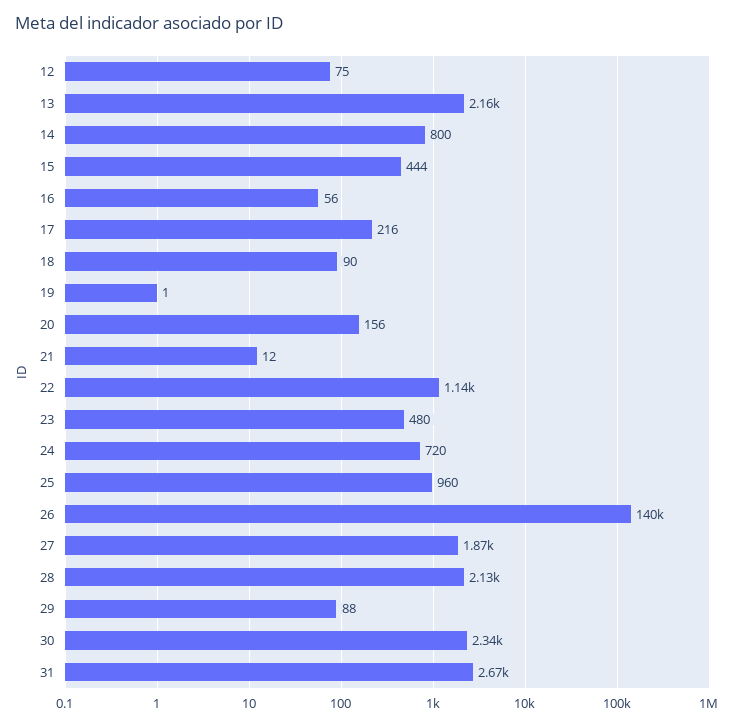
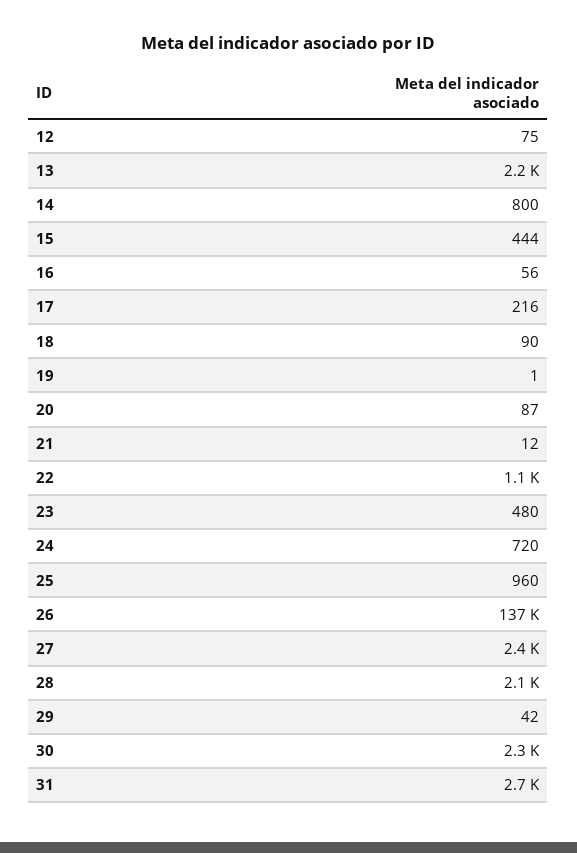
  {
    "12": 75,
    "13": 2160,
    "14": 800,
    "15": 444,
    "16": 56,
    "17": 216,
    "18": 90,
    "19": 1,
-   "20": 156,
+   "20": 87,
    "21": 12,
    "22": 1140,
    "23": 480,
    "24": 720,
    "25": 960,
-   "26": 140000,
+   "26": 137000,
-   "27": 1870,
+   "27": 2400,
    "28": 2130,
-   "29": 88,
+   "29": 42,
    "30": 2340,
    "31": 2670
  }

